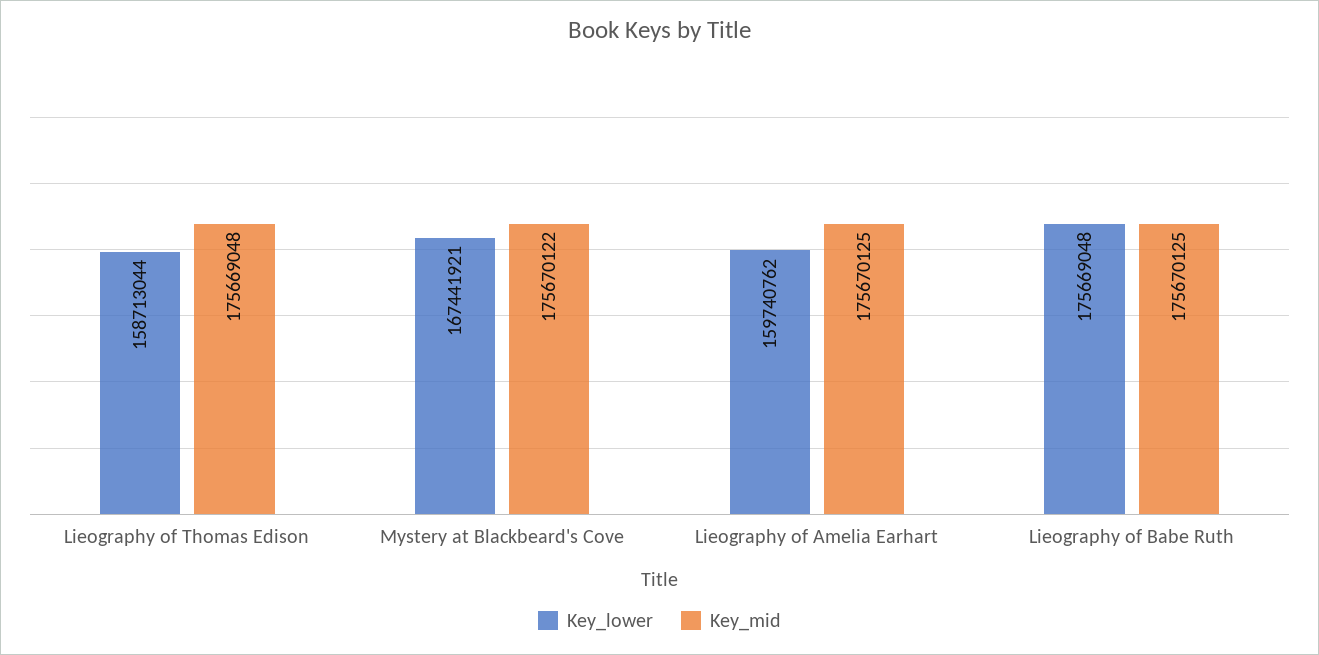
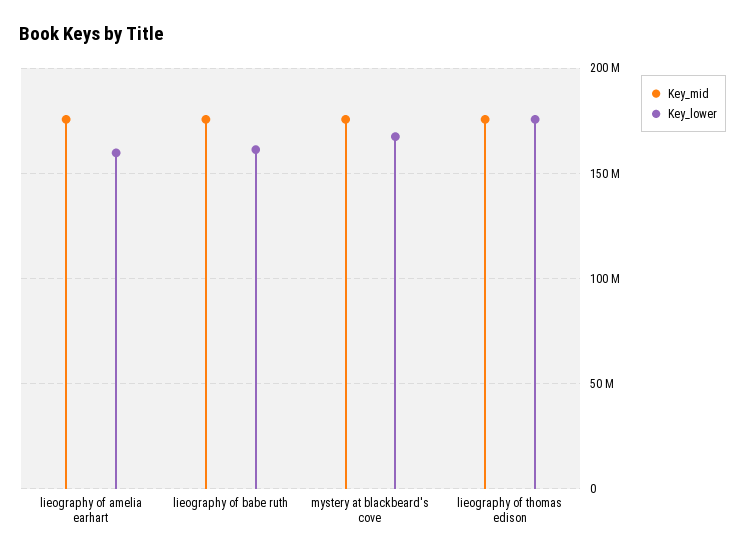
  {
    "Key_lower": {
-     "Lieography of Thomas Edison": 158713044,
+     "Lieography of Thomas Edison": 175000000,
      "Mystery at Blackbeard's Cove": 167441921,
      "Lieography of Amelia Earhart": 159740762,
-     "Lieography of Babe Ruth": 175669048
+     "Lieography of Babe Ruth": 160000000
    },
    "Key_mid": {
      "Lieography of Thomas Edison": 175669048,
      "Mystery at Blackbeard's Cove": 175670122,
      "Lieography of Amelia Earhart": 175670125,
      "Lieography of Babe Ruth": 175670125
    }
  }

